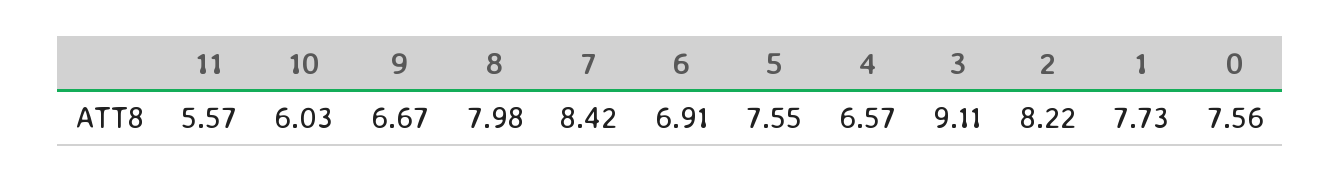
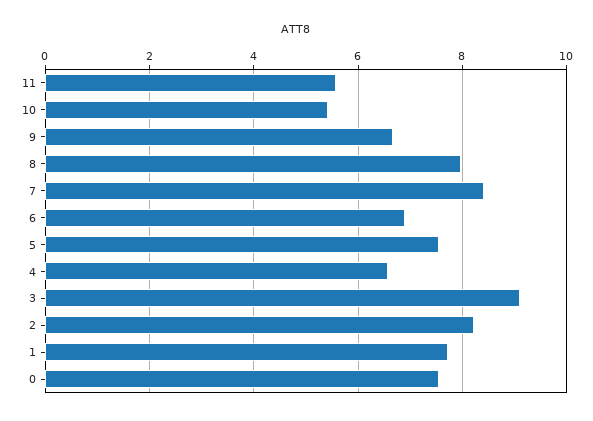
  {
    "11": 5.57,
-   "10": 6.03,
+   "10": 5.4,
    "9": 6.67,
    "8": 7.98,
    "7": 8.42,
    "6": 6.91,
    "5": 7.55,
    "4": 6.57,
    "3": 9.11,
    "2": 8.22,
    "1": 7.73,
    "0": 7.56
  }

